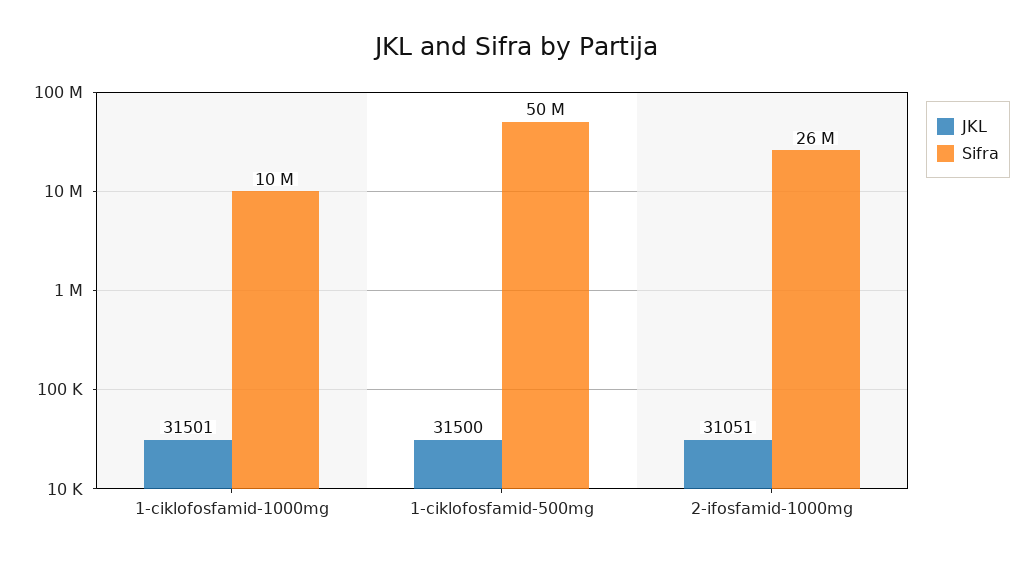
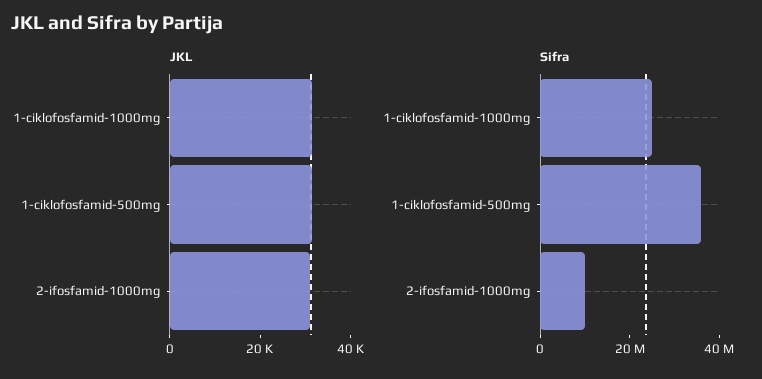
  {
    "JKL": {
      "1-ciklofosfamid-1000mg": 31501,
      "1-ciklofosfamid-500mg": 31500,
      "2-ifosfamid-1000mg": 31051
    },
    "Sifra": {
-     "1-ciklofosfamid-1000mg": 10000000,
+     "1-ciklofosfamid-1000mg": 25000000,
-     "1-ciklofosfamid-500mg": 50000000,
+     "1-ciklofosfamid-500mg": 35000000,
-     "2-ifosfamid-1000mg": 26000000
+     "2-ifosfamid-1000mg": 10000000
    }
  }

